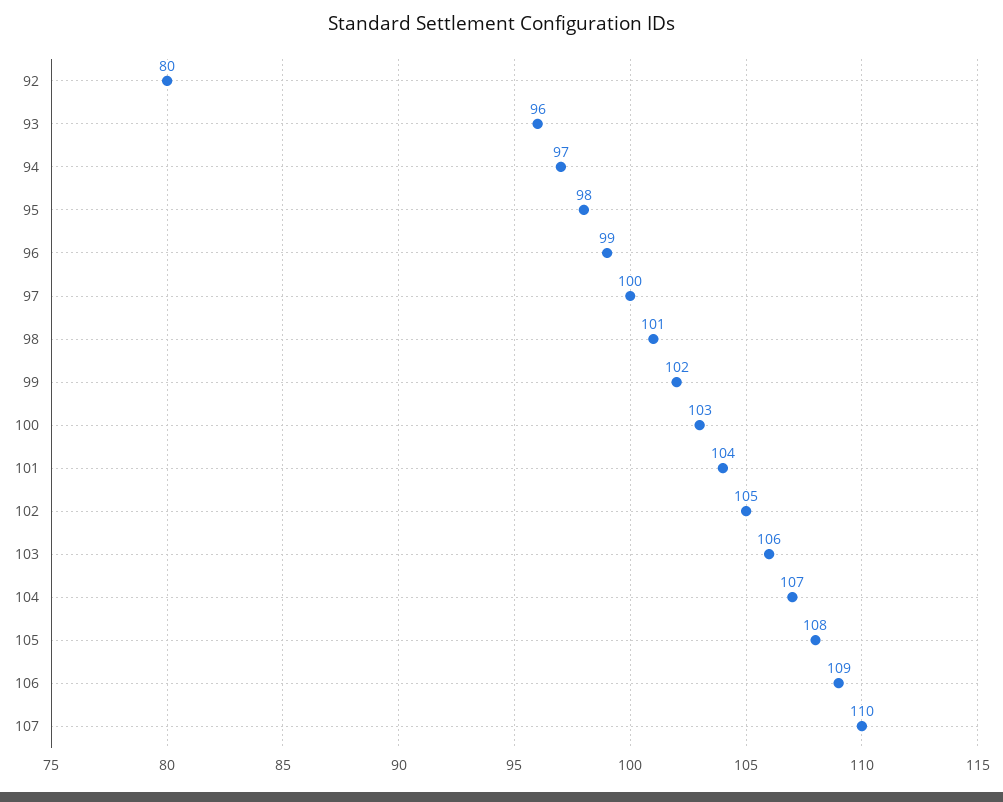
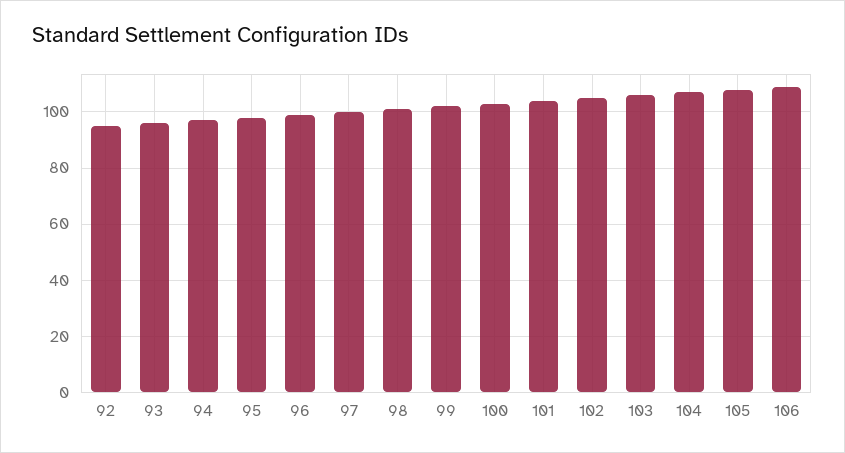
  {
-   "92": 80,
+   "92": 95,
    "93": 96,
    "94": 97,
    "95": 98,
    "96": 99,
    "97": 100,
    "98": 101,
    "99": 102,
    "100": 103,
    "101": 104,
    "102": 105,
    "103": 106,
    "104": 107,
    "105": 108,
-   "106": 109,
+   "106": 109
-   "107": 110
  }

